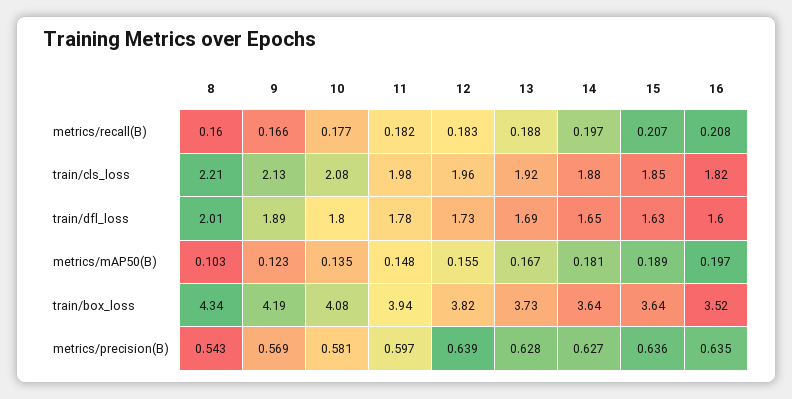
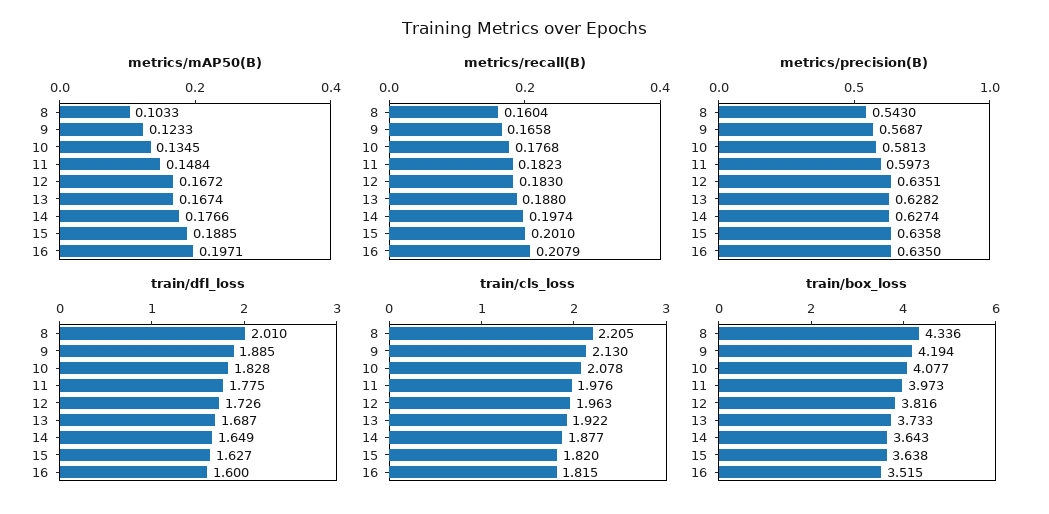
  {
    "metrics/recall(B)": {
      "8": 0.1604,
      "9": 0.1658,
      "10": 0.1768,
      "11": 0.1823,
      "12": 0.183,
      "13": 0.188,
      "14": 0.1974,
-     "15": 0.207,
+     "15": 0.201,
      "16": 0.2079
    },
    "train/cls_loss": {
      "8": 2.205,
      "9": 2.13,
      "10": 2.078,
      "11": 1.976,
      "12": 1.963,
      "13": 1.922,
      "14": 1.877,
-     "15": 1.85,
+     "15": 1.82,
      "16": 1.815
    },
    "train/dfl_loss": {
      "8": 2.01,
      "9": 1.885,
-     "10": 1.8,
+     "10": 1.828,
      "11": 1.775,
      "12": 1.726,
      "13": 1.687,
      "14": 1.649,
      "15": 1.627,
      "16": 1.6
    },
    "metrics/mAP50(B)": {
      "8": 0.1033,
      "9": 0.1233,
      "10": 0.1345,
      "11": 0.1484,
-     "12": 0.155,
+     "12": 0.1672,
      "13": 0.1674,
-     "14": 0.181,
+     "14": 0.1766,
      "15": 0.1885,
      "16": 0.1971
    },
    "train/box_loss": {
      "8": 4.336,
      "9": 4.194,
      "10": 4.077,
-     "11": 3.94,
+     "11": 3.973,
      "12": 3.816,
      "13": 3.733,
      "14": 3.643,
      "15": 3.638,
      "16": 3.515
    },
    "metrics/precision(B)": {
      "8": 0.543,
      "9": 0.5687,
      "10": 0.5813,
      "11": 0.5973,
-     "12": 0.639,
+     "12": 0.6351,
      "13": 0.6282,
      "14": 0.6274,
      "15": 0.6358,
      "16": 0.635
    }
  }

